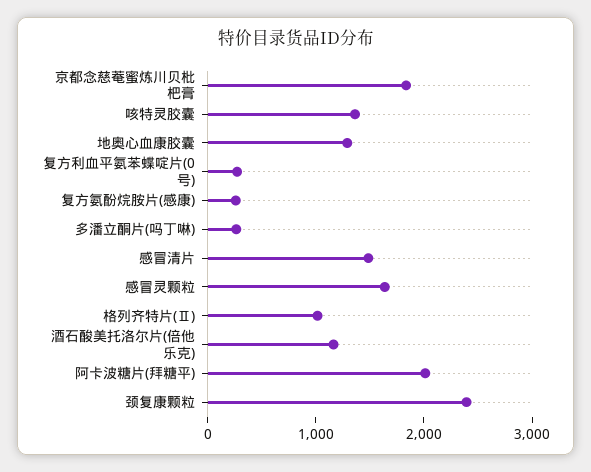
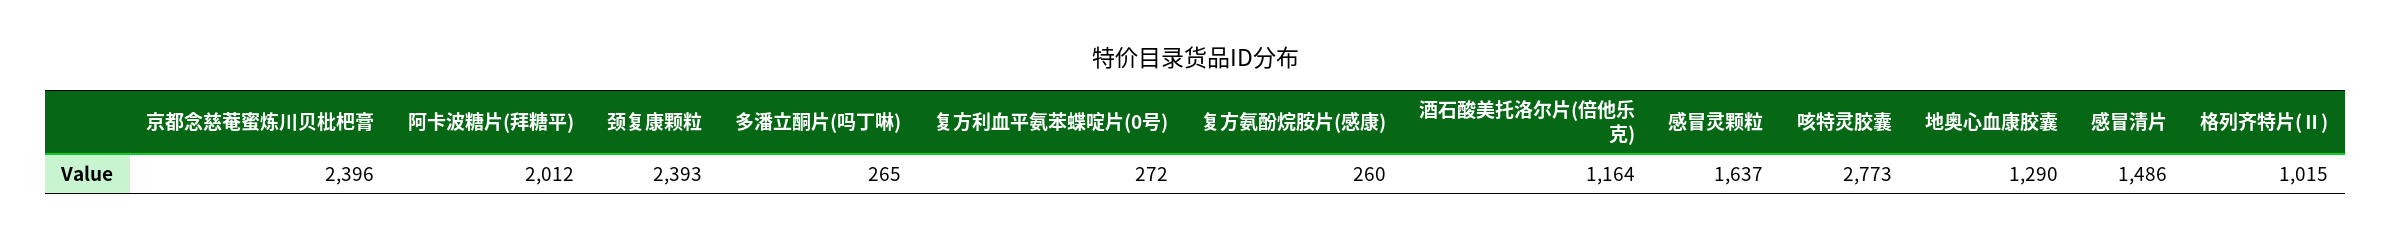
  {
-   "京都念慈菴蜜炼川贝枇杷膏": 1800,
+   "京都念慈菴蜜炼川贝枇杷膏": 2396,
-   "咳特灵胶囊": 1400,
+   "咳特灵胶囊": 2773,
    "地奥心血康胶囊": 1290,
    "复方利血平氨苯蝶啶片(0号)": 272,
    "复方氨酚烷胺片(感康)": 260,
    "多潘立酮片(吗丁啉)": 265,
    "感冒清片": 1486,
    "感冒灵颗粒": 1637,
    "格列齐特片(Ⅱ)": 1015,
    "酒石酸美托洛尔片(倍他乐克)": 1164,
    "阿卡波糖片(拜糖平)": 2012,
    "颈复康颗粒": 2393
  }

